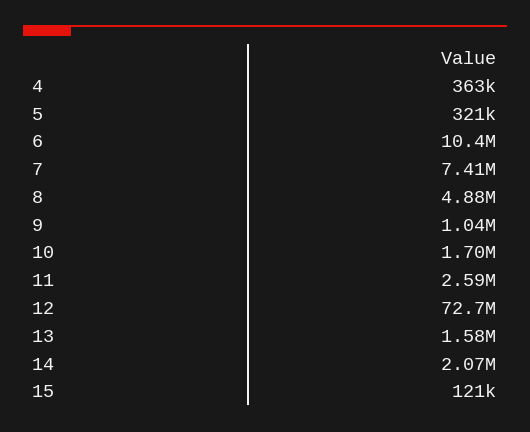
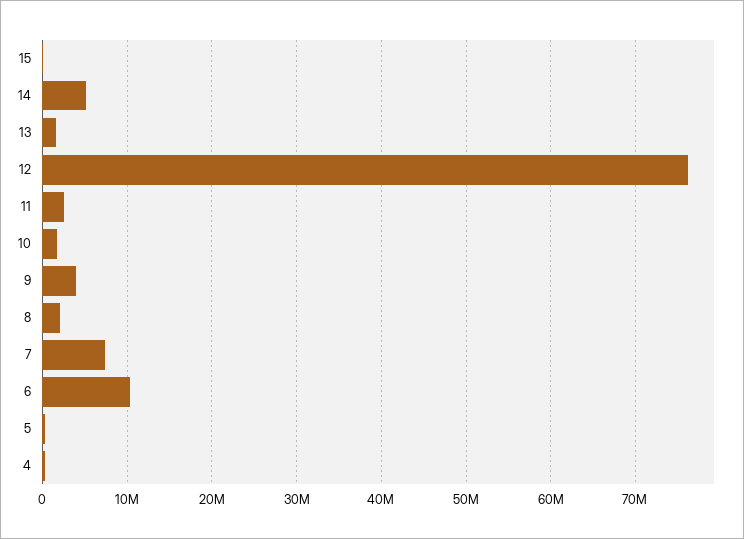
  {
    "4": 363000,
    "5": 321000,
    "6": 10400000,
    "7": 7410000,
-   "8": 4880000,
+   "8": 2000000,
-   "9": 1040000,
+   "9": 4000000,
    "10": 1700000,
    "11": 2590000,
-   "12": 72700000,
+   "12": 76000000,
    "13": 1580000,
-   "14": 2070000,
+   "14": 5000000,
    "15": 121000
  }

